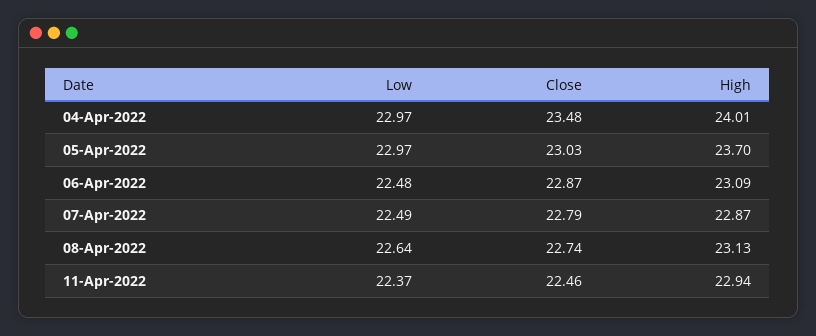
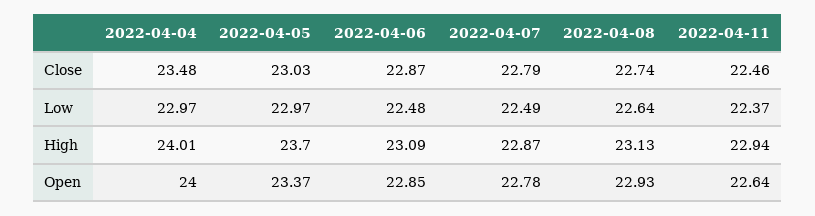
  {
    "Low": {
      "04-Apr-2022": 22.97,
      "05-Apr-2022": 22.97,
      "06-Apr-2022": 22.48,
      "07-Apr-2022": 22.49,
      "08-Apr-2022": 22.64,
      "11-Apr-2022": 22.37
    },
    "Close": {
      "04-Apr-2022": 23.48,
      "05-Apr-2022": 23.03,
      "06-Apr-2022": 22.87,
      "07-Apr-2022": 22.79,
      "08-Apr-2022": 22.74,
      "11-Apr-2022": 22.46
    },
    "High": {
      "04-Apr-2022": 24.01,
      "05-Apr-2022": 23.7,
      "06-Apr-2022": 23.09,
      "07-Apr-2022": 22.87,
      "08-Apr-2022": 23.13,
      "11-Apr-2022": 22.94
-   }
+   },
+   "Open": {
+     "04-Apr-2022": 24,
+     "05-Apr-2022": 23.37,
+     "06-Apr-2022": 22.85,
+     "07-Apr-2022": 22.78,
+     "08-Apr-2022": 22.93,
+     "11-Apr-2022": 22.64
+   }
  }

